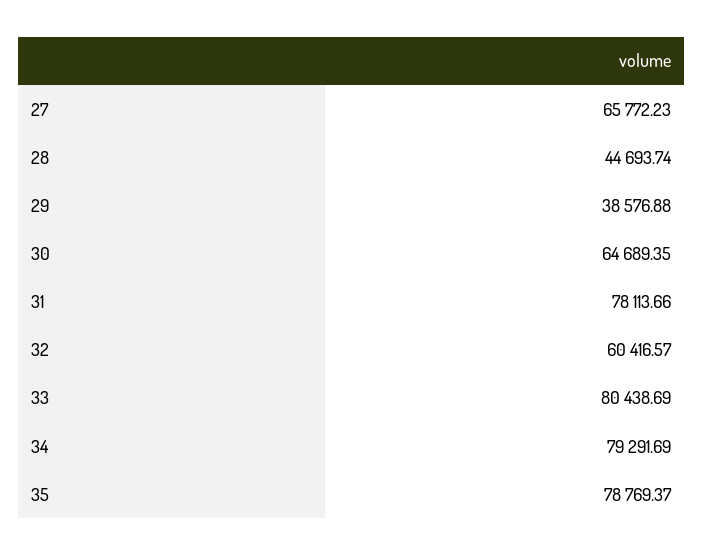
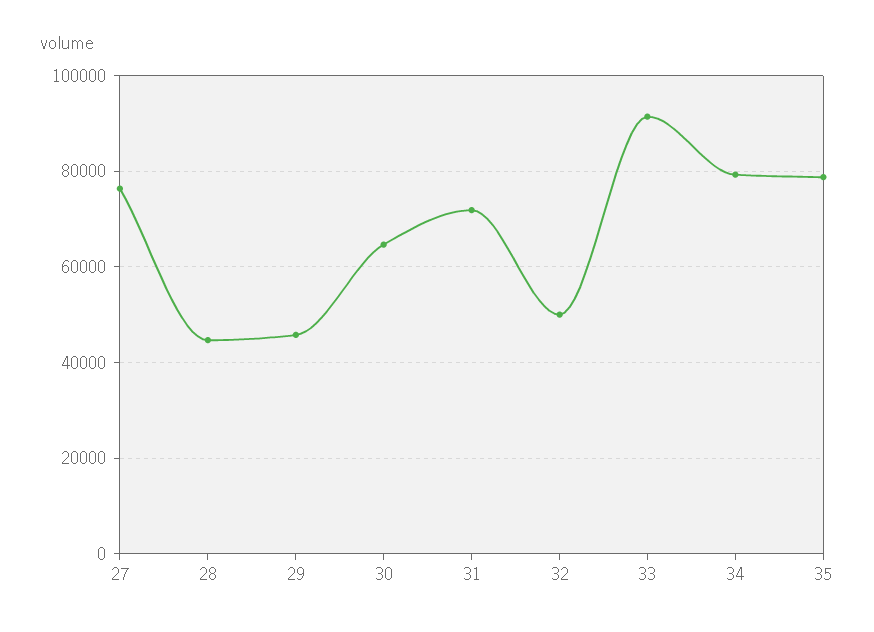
  {
-   "27": 65772.23,
+   "27": 76000,
    "28": 44693.74,
-   "29": 38576.88,
+   "29": 46000,
    "30": 64689.35,
-   "31": 78113.66,
+   "31": 72000,
-   "32": 60416.57,
+   "32": 50000,
-   "33": 80438.69,
+   "33": 92000,
    "34": 79291.69,
    "35": 78769.37
  }

